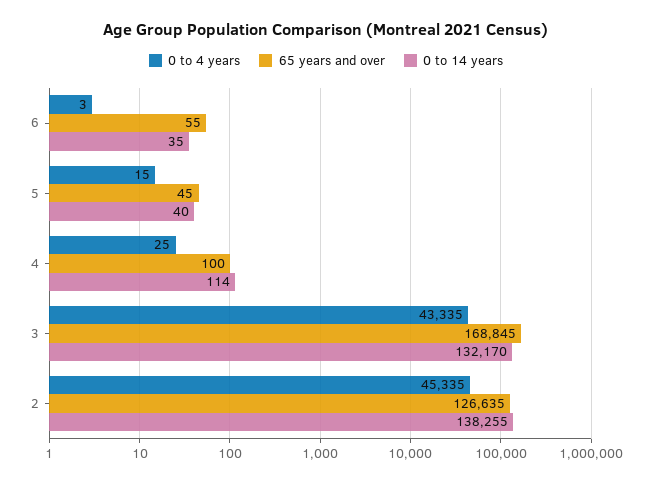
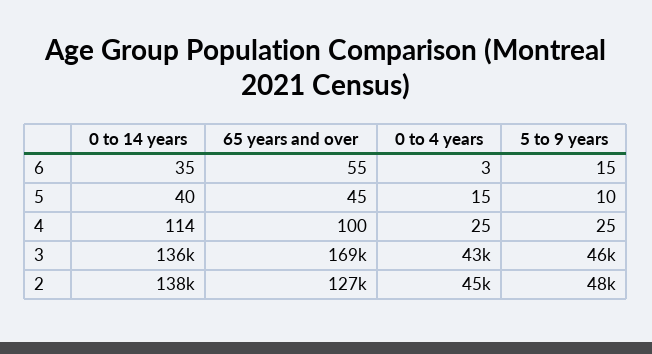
  {
    "0 to 4 years": {
      "6": 3,
      "5": 15,
      "4": 25,
      "3": 43335,
      "2": 45335
    },
    "65 years and over": {
      "6": 55,
      "5": 45,
      "4": 100,
      "3": 168845,
      "2": 126635
    },
    "0 to 14 years": {
      "6": 35,
      "5": 40,
      "4": 114,
-     "3": 132170,
+     "3": 136000,
      "2": 138255
-   }
+   },
+   "5 to 9 years": {
+     "6": 15,
+     "5": 10,
+     "4": 25,
+     "3": 46000,
+     "2": 48000
+   }
  }

